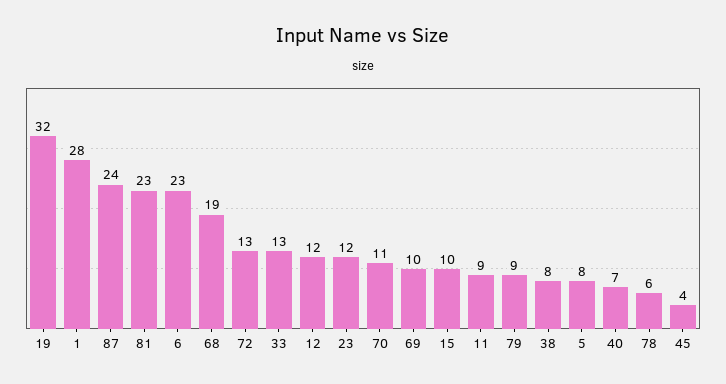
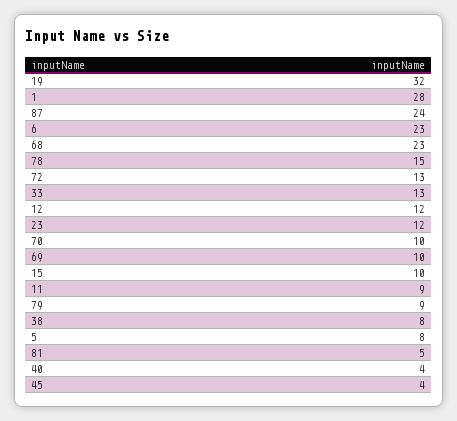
  {
    "19": 32,
    "1": 28,
    "87": 24,
-   "81": 23,
+   "81": 5,
    "6": 23,
-   "68": 19,
+   "68": 23,
    "72": 13,
    "33": 13,
    "12": 12,
    "23": 12,
-   "70": 11,
+   "70": 10,
    "69": 10,
    "15": 10,
    "11": 9,
    "79": 9,
    "38": 8,
    "5": 8,
-   "40": 7,
+   "40": 4,
-   "78": 6,
+   "78": 15,
    "45": 4
  }

